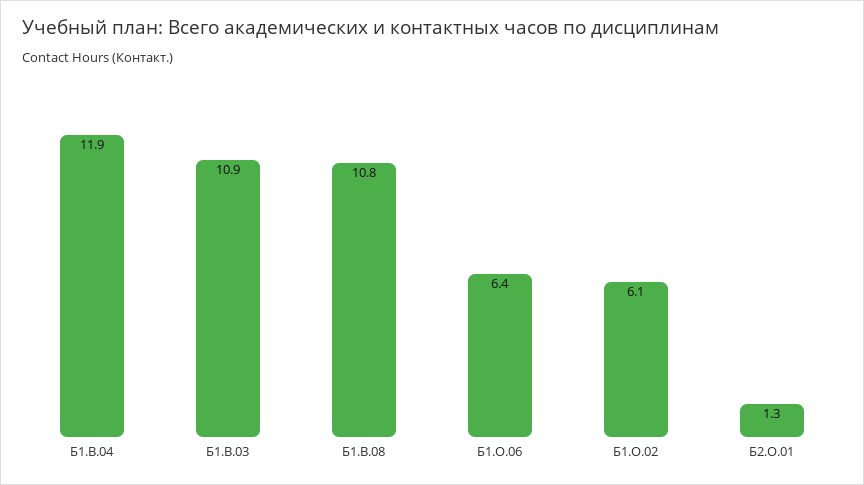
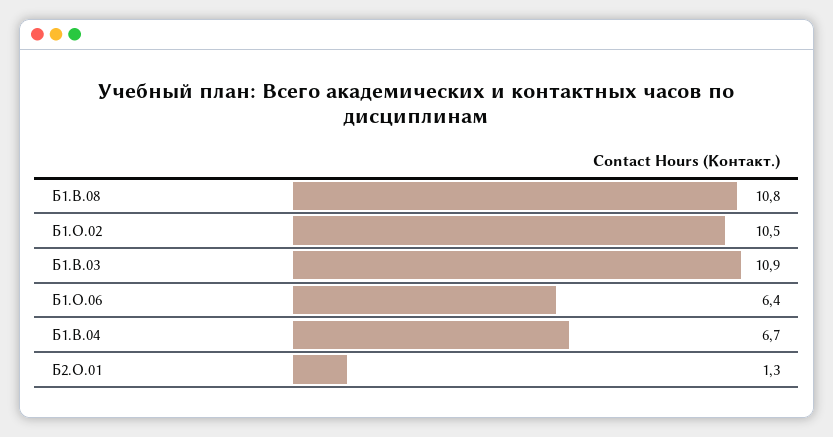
  {
-   "Б1.В.04": 11.9,
+   "Б1.В.04": 6.7,
    "Б1.В.03": 10.9,
    "Б1.В.08": 10.8,
    "Б1.О.06": 6.4,
-   "Б1.О.02": 6.1,
+   "Б1.О.02": 10.5,
    "Б2.О.01": 1.3
  }

